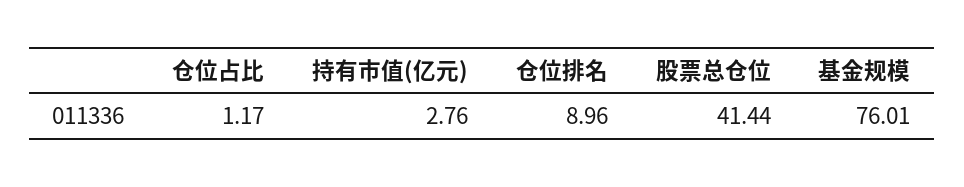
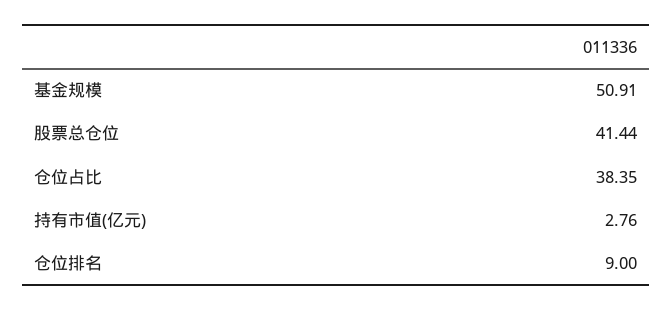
  {
-   "仓位占比": 1.17,
+   "仓位占比": 38.35,
    "持有市值(亿元)": 2.76,
-   "仓位排名": 8.96,
+   "仓位排名": 9,
    "股票总仓位": 41.44,
-   "基金规模": 76.01
+   "基金规模": 50.91
  }

